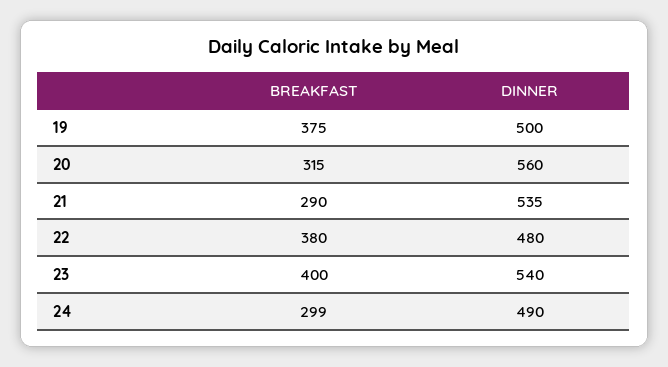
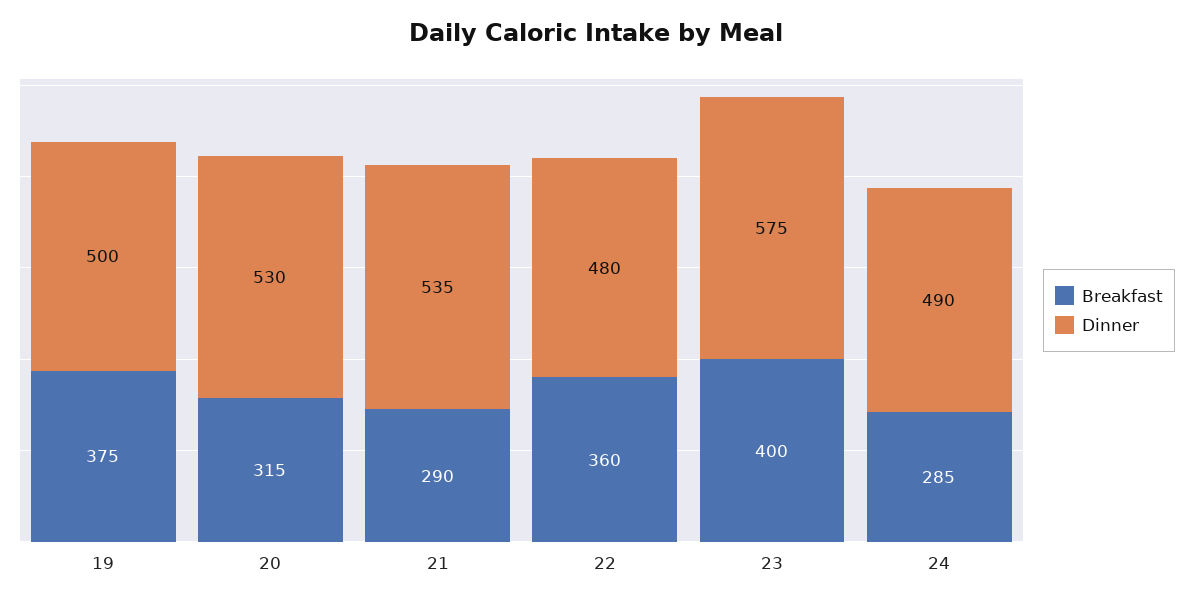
  {
    "BREAKFAST": {
      "19": 375,
      "20": 315,
      "21": 290,
-     "22": 380,
+     "22": 360,
      "23": 400,
-     "24": 299
+     "24": 285
    },
    "DINNER": {
      "19": 500,
-     "20": 560,
+     "20": 530,
      "21": 535,
      "22": 480,
-     "23": 540,
+     "23": 575,
      "24": 490
    }
  }

